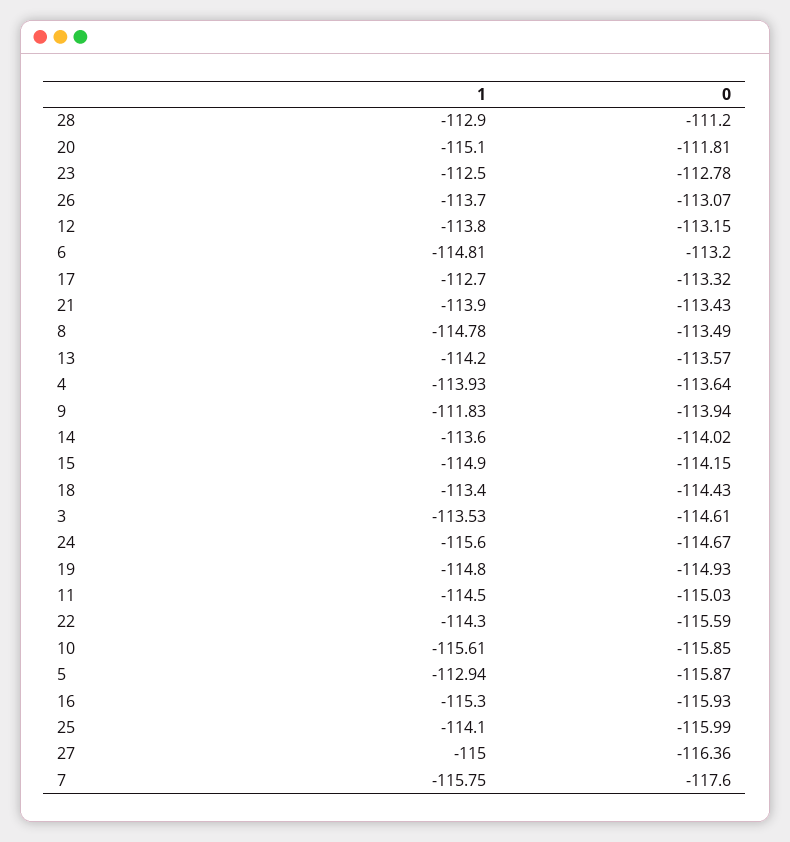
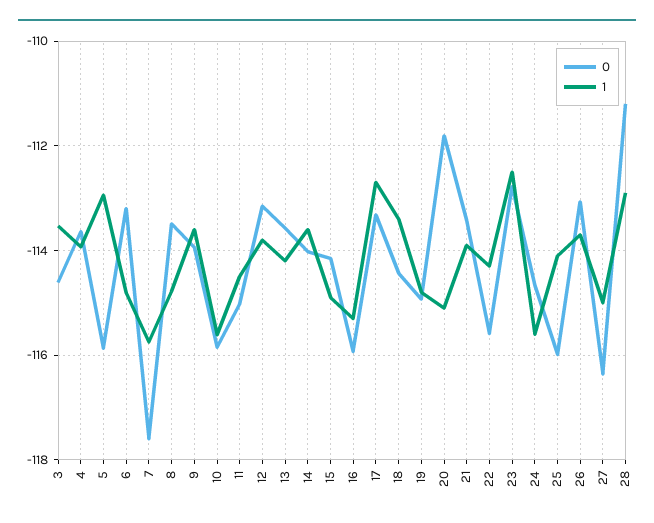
  {
    "1": {
      "28": -112.9,
      "20": -115.1,
      "23": -112.5,
      "26": -113.7,
      "12": -113.8,
      "6": -114.81,
      "17": -112.7,
      "21": -113.9,
      "8": -114.78,
      "13": -114.2,
      "4": -113.93,
-     "9": -111.83,
+     "9": -113.6,
      "14": -113.6,
      "15": -114.9,
      "18": -113.4,
      "3": -113.53,
      "24": -115.6,
      "19": -114.8,
      "11": -114.5,
      "22": -114.3,
      "10": -115.61,
      "5": -112.94,
      "16": -115.3,
      "25": -114.1,
      "27": -115,
      "7": -115.75
    },
    "0": {
      "28": -111.2,
      "20": -111.81,
      "23": -112.78,
      "26": -113.07,
      "12": -113.15,
      "6": -113.2,
      "17": -113.32,
      "21": -113.43,
      "8": -113.49,
      "13": -113.57,
      "4": -113.64,
      "9": -113.94,
      "14": -114.02,
      "15": -114.15,
      "18": -114.43,
      "3": -114.61,
      "24": -114.67,
      "19": -114.93,
      "11": -115.03,
      "22": -115.59,
      "10": -115.85,
      "5": -115.87,
      "16": -115.93,
      "25": -115.99,
      "27": -116.36,
      "7": -117.6
    }
  }

